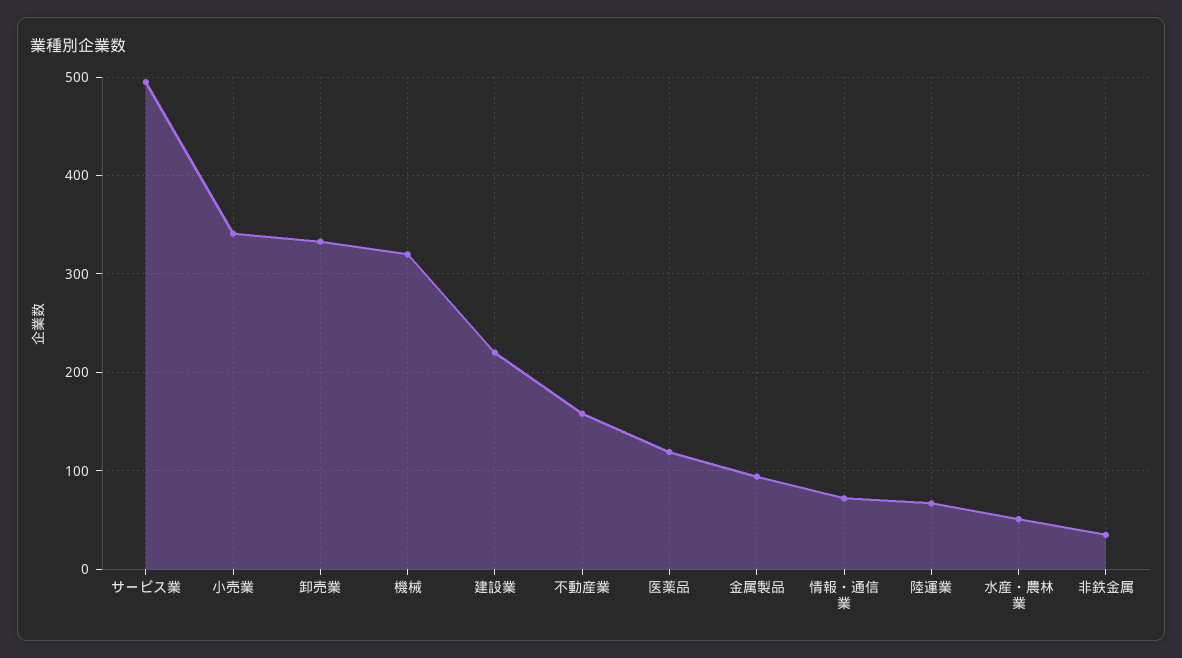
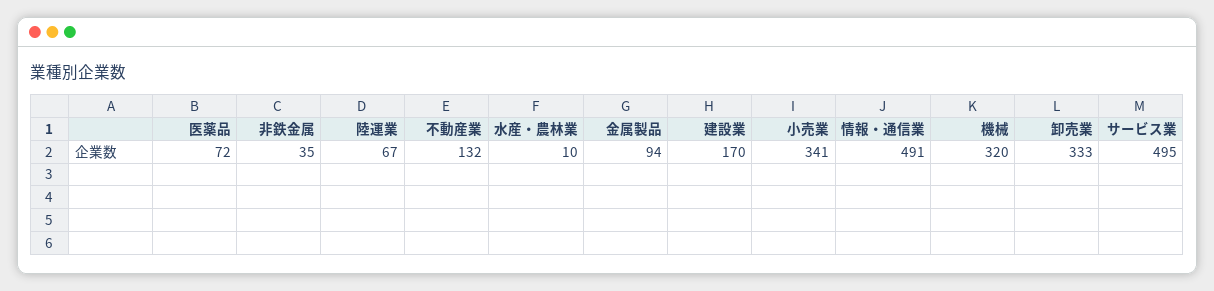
  {
    "サービス業": 495,
    "小売業": 341,
    "卸売業": 333,
    "機械": 320,
-   "建設業": 220,
+   "建設業": 170,
-   "不動産業": 160,
+   "不動産業": 132,
-   "医薬品": 120,
+   "医薬品": 72,
    "金属製品": 94,
-   "情報・通信業": 70,
+   "情報・通信業": 491,
    "陸運業": 67,
-   "水産・農林業": 50,
+   "水産・農林業": 10,
    "非鉄金属": 35
  }

